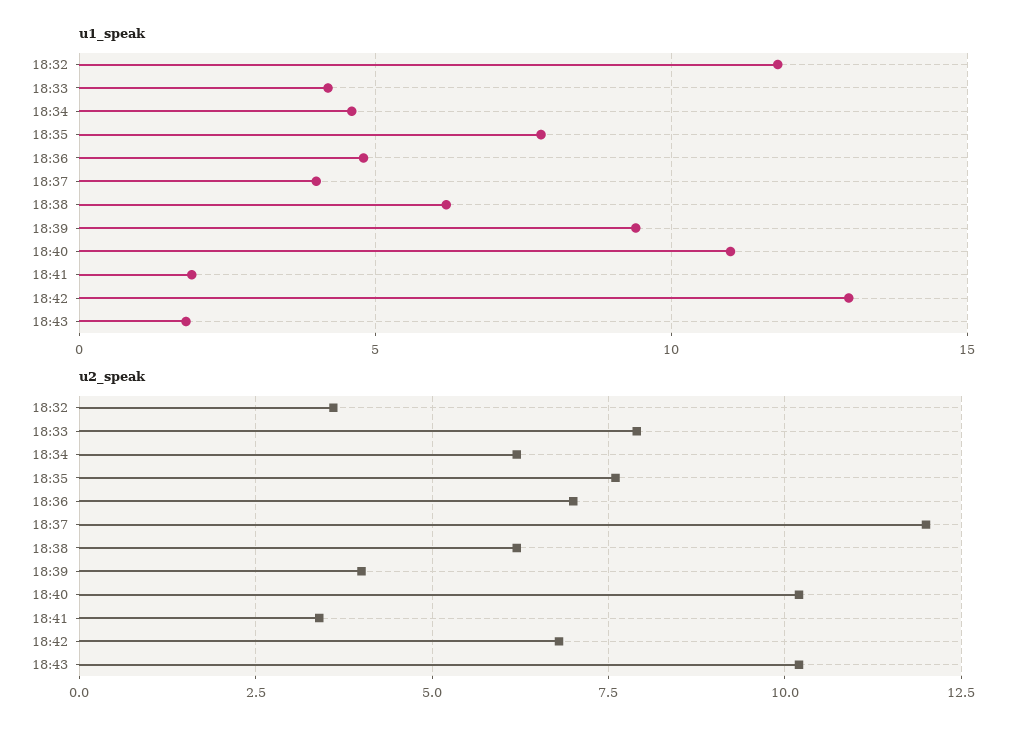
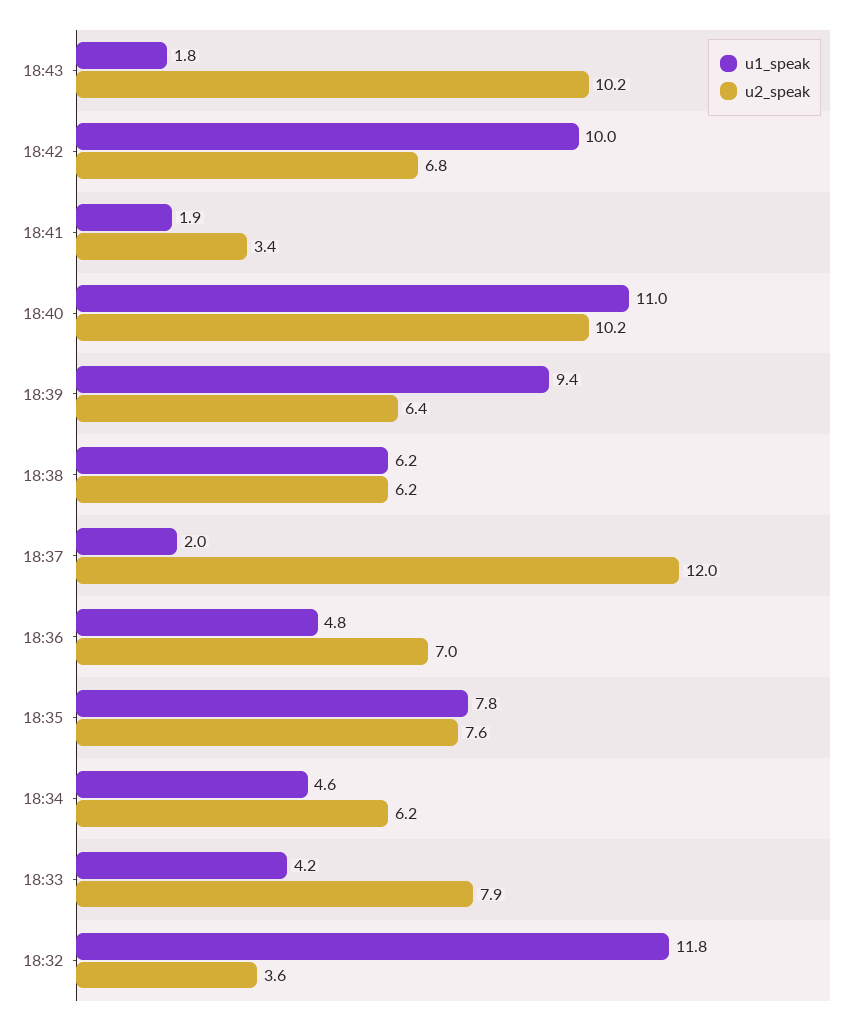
  {
    "u1_speak": {
      "18:32": 11.8,
      "18:33": 4.2,
      "18:34": 4.6,
      "18:35": 7.8,
      "18:36": 4.8,
-     "18:37": 4,
+     "18:37": 2,
      "18:38": 6.2,
      "18:39": 9.4,
      "18:40": 11,
      "18:41": 1.9,
-     "18:42": 13,
+     "18:42": 10,
      "18:43": 1.8
    },
    "u2_speak": {
      "18:32": 3.6,
      "18:33": 7.9,
      "18:34": 6.2,
      "18:35": 7.6,
      "18:36": 7,
      "18:37": 12,
      "18:38": 6.2,
-     "18:39": 4,
+     "18:39": 6.4,
      "18:40": 10.2,
      "18:41": 3.4,
      "18:42": 6.8,
      "18:43": 10.2
    }
  }

